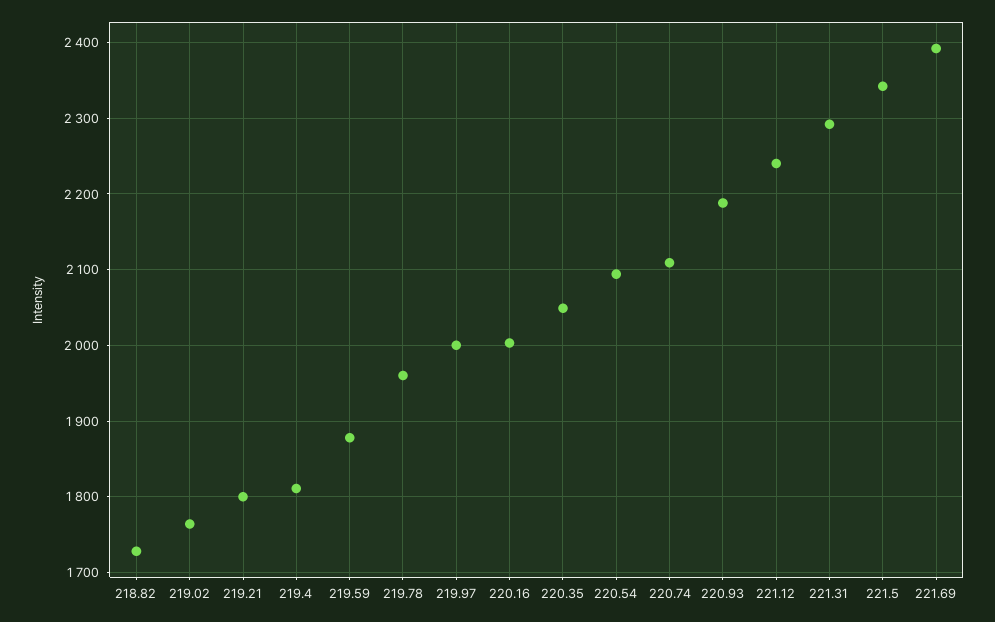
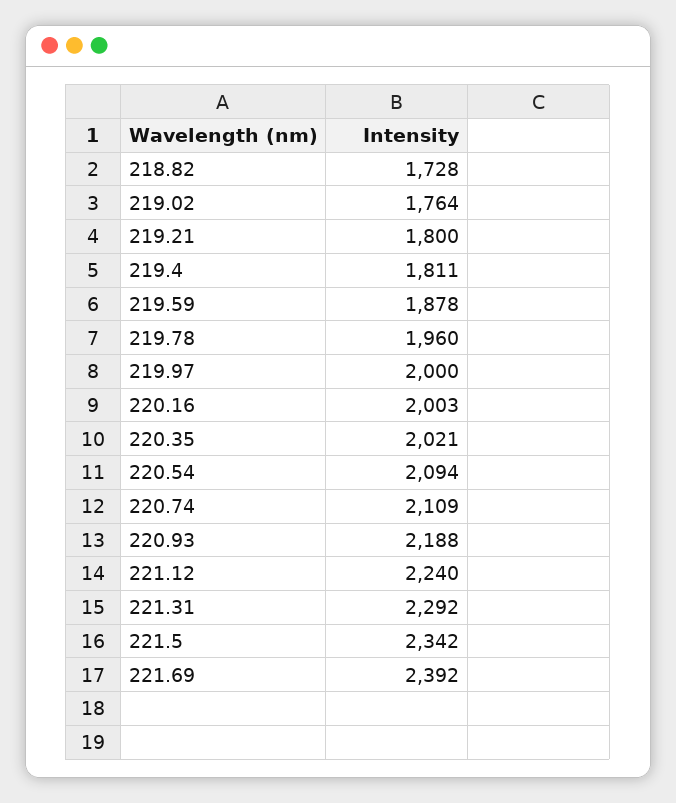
  {
    "218.82": 1728,
    "219.02": 1764,
    "219.21": 1800,
    "219.4": 1811,
    "219.59": 1878,
    "219.78": 1960,
    "219.97": 2000,
    "220.16": 2003,
-   "220.35": 2050,
+   "220.35": 2021,
    "220.54": 2094,
    "220.74": 2109,
    "220.93": 2188,
    "221.12": 2240,
    "221.31": 2292,
    "221.5": 2342,
    "221.69": 2392
  }

